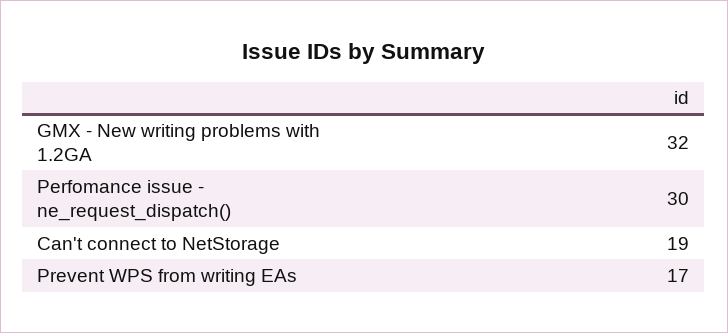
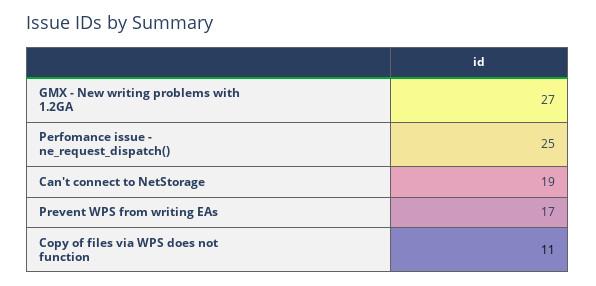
  {
-   "GMX - New writing problems with 1.2GA": 32,
+   "GMX - New writing problems with 1.2GA": 27,
-   "Perfomance issue - ne_request_dispatch()": 30,
+   "Perfomance issue - ne_request_dispatch()": 25,
    "Can't connect to NetStorage": 19,
-   "Prevent WPS from writing EAs": 17
+   "Prevent WPS from writing EAs": 17,
+   "Copy of files via WPS does not function": 11
  }

